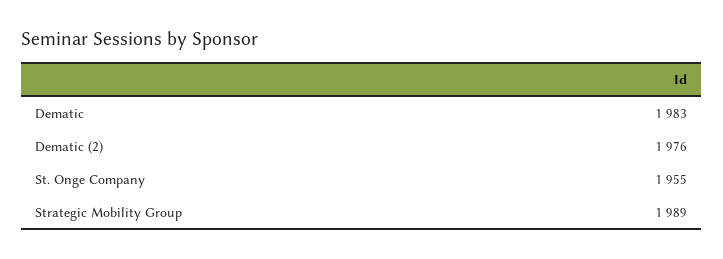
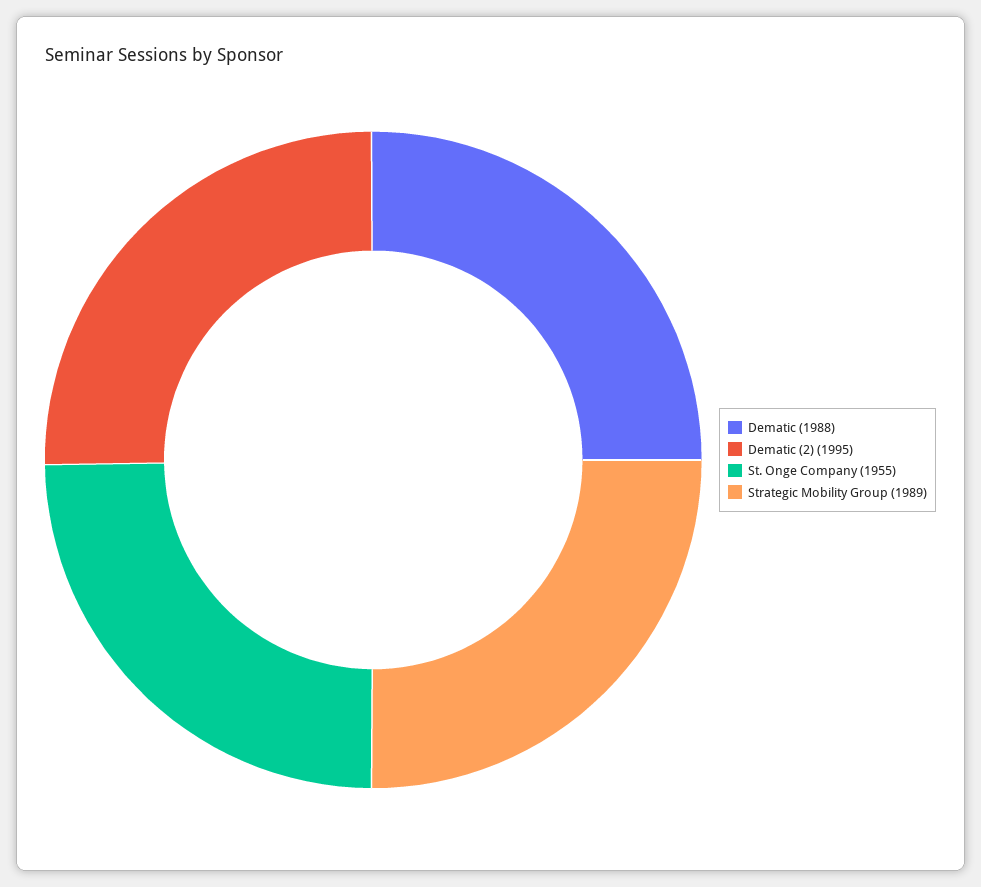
  {
-   "Dematic": 1983,
+   "Dematic": 1988,
-   "Dematic (2)": 1976,
+   "Dematic (2)": 1995,
    "St. Onge Company": 1955,
    "Strategic Mobility Group": 1989
  }

